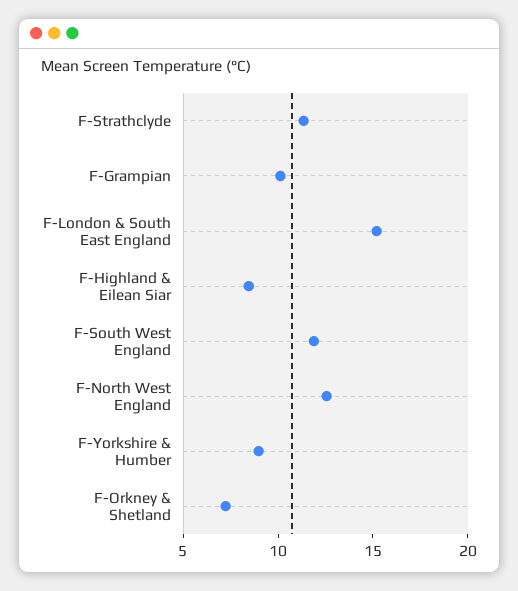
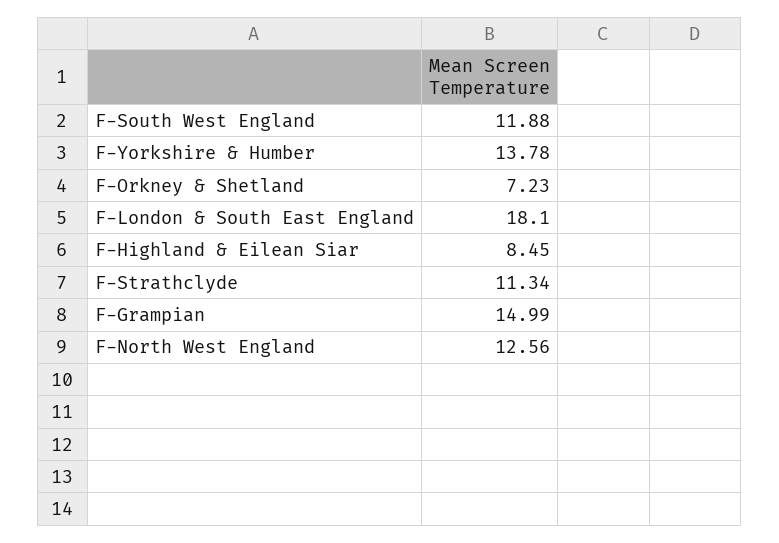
  {
    "F-Strathclyde": 11.34,
-   "F-Grampian": 10,
+   "F-Grampian": 14.99,
-   "F-London & South East England": 15,
+   "F-London & South East England": 18.1,
    "F-Highland & Eilean Siar": 8.45,
    "F-South West England": 11.88,
    "F-North West England": 12.56,
-   "F-Yorkshire & Humber": 9,
+   "F-Yorkshire & Humber": 13.78,
    "F-Orkney & Shetland": 7.23
  }

